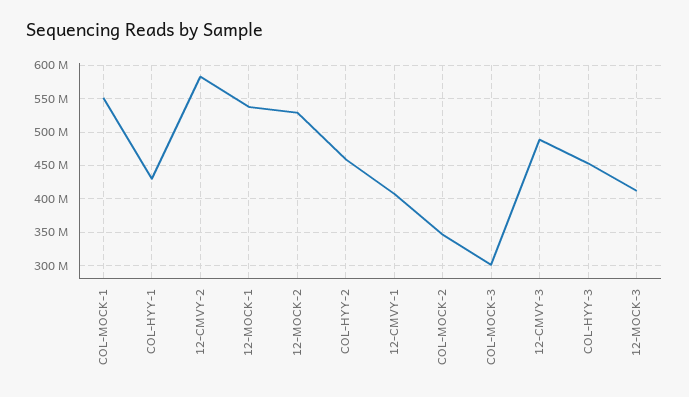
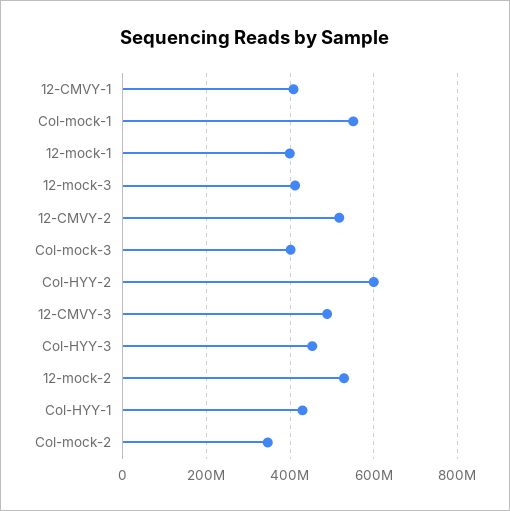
  {
    "COL-MOCK-1": 550000000,
    "COL-HYY-1": 430000000,
-   "12-CMVY-2": 580000000,
+   "12-CMVY-2": 520000000,
-   "12-MOCK-1": 540000000,
+   "12-MOCK-1": 400000000,
    "12-MOCK-2": 530000000,
-   "COL-HYY-2": 460000000,
+   "COL-HYY-2": 600000000,
    "12-CMVY-1": 410000000,
    "COL-MOCK-2": 350000000,
-   "COL-MOCK-3": 300000000,
+   "COL-MOCK-3": 400000000,
    "12-CMVY-3": 490000000,
    "COL-HYY-3": 450000000,
    "12-MOCK-3": 410000000
  }

